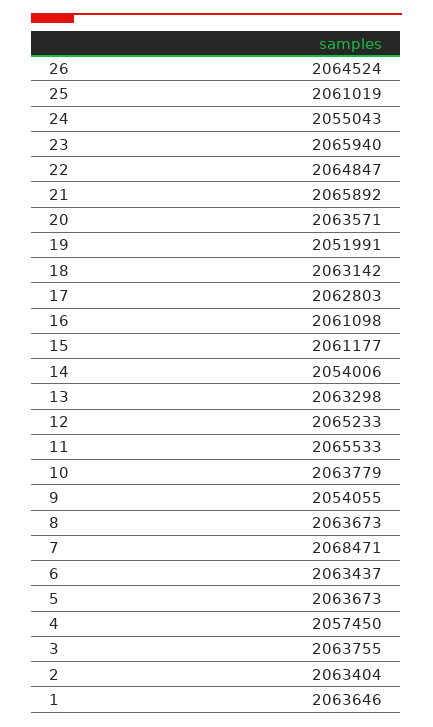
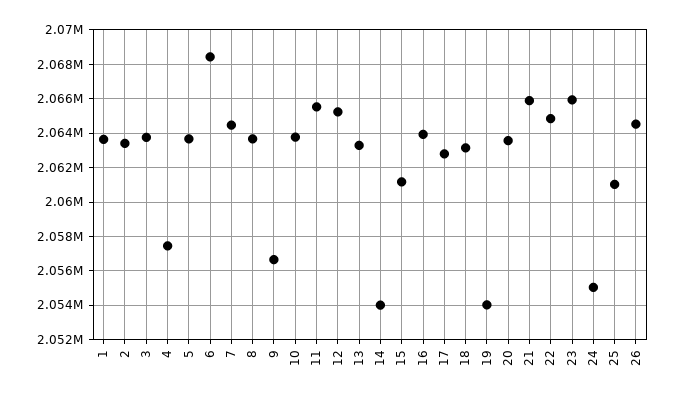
  {
    "26": 2064524,
    "25": 2061019,
    "24": 2055043,
    "23": 2065940,
    "22": 2064847,
    "21": 2065892,
    "20": 2063571,
-   "19": 2051991,
+   "19": 2054000,
    "18": 2063142,
    "17": 2062803,
-   "16": 2061098,
+   "16": 2064000,
    "15": 2061177,
    "14": 2054006,
    "13": 2063298,
    "12": 2065233,
    "11": 2065533,
    "10": 2063779,
-   "9": 2054055,
+   "9": 2056500,
    "8": 2063673,
-   "7": 2068471,
+   "7": 2064500,
-   "6": 2063437,
+   "6": 2068500,
    "5": 2063673,
    "4": 2057450,
    "3": 2063755,
    "2": 2063404,
    "1": 2063646
  }

